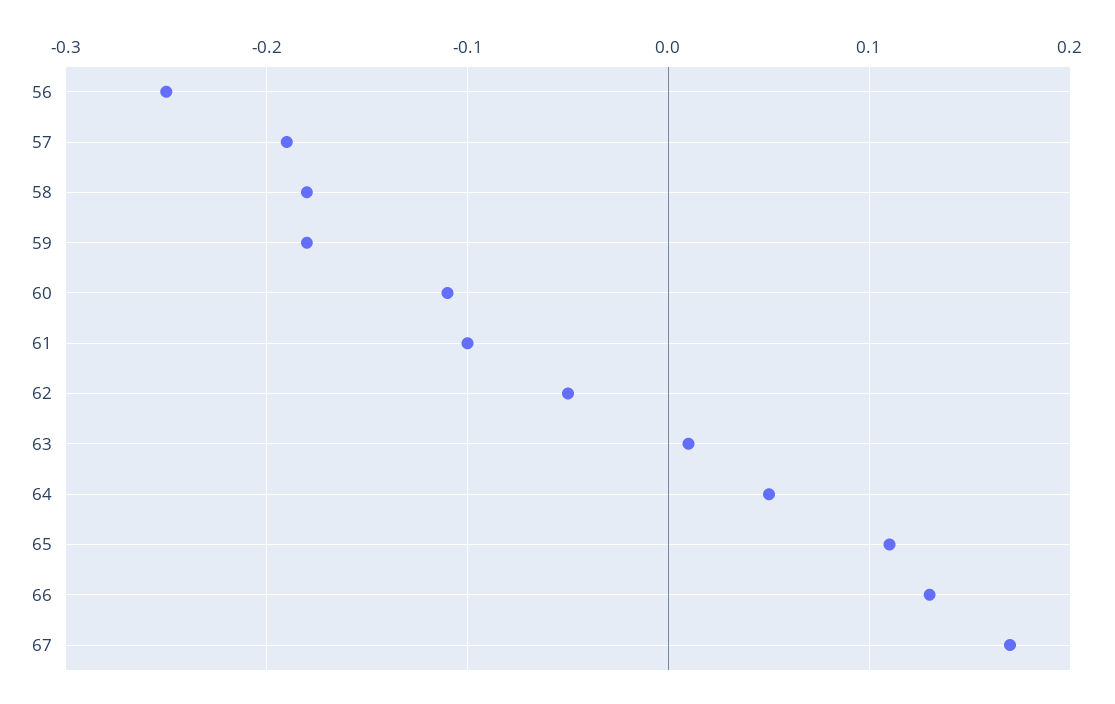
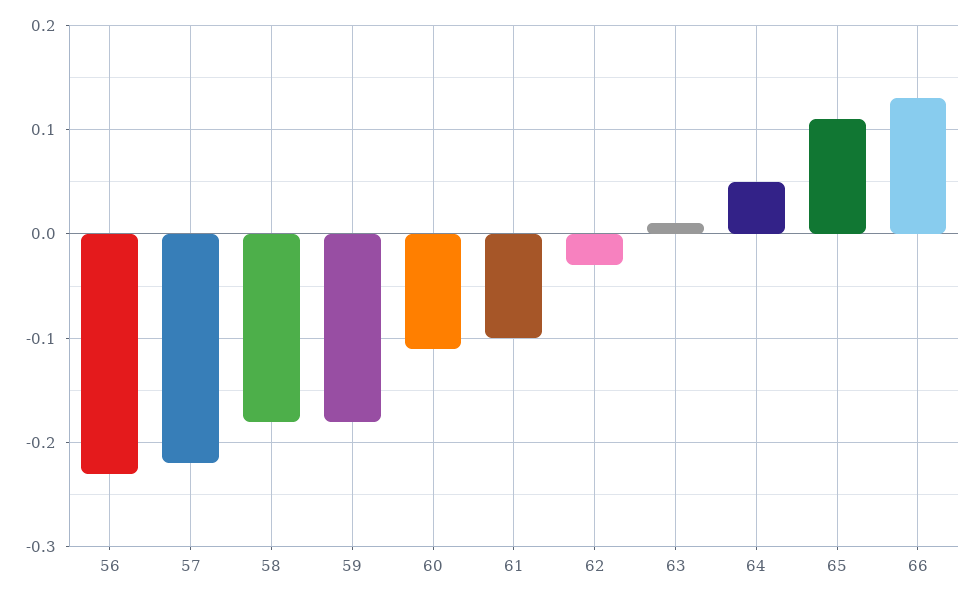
  {
-   "56": -0.25,
+   "56": -0.23,
-   "57": -0.19,
+   "57": -0.22,
    "58": -0.18,
    "59": -0.18,
    "60": -0.11,
    "61": -0.1,
-   "62": -0.05,
+   "62": -0.03,
    "63": 0.01,
    "64": 0.05,
    "65": 0.11,
-   "66": 0.13,
+   "66": 0.13
-   "67": 0.17
  }

